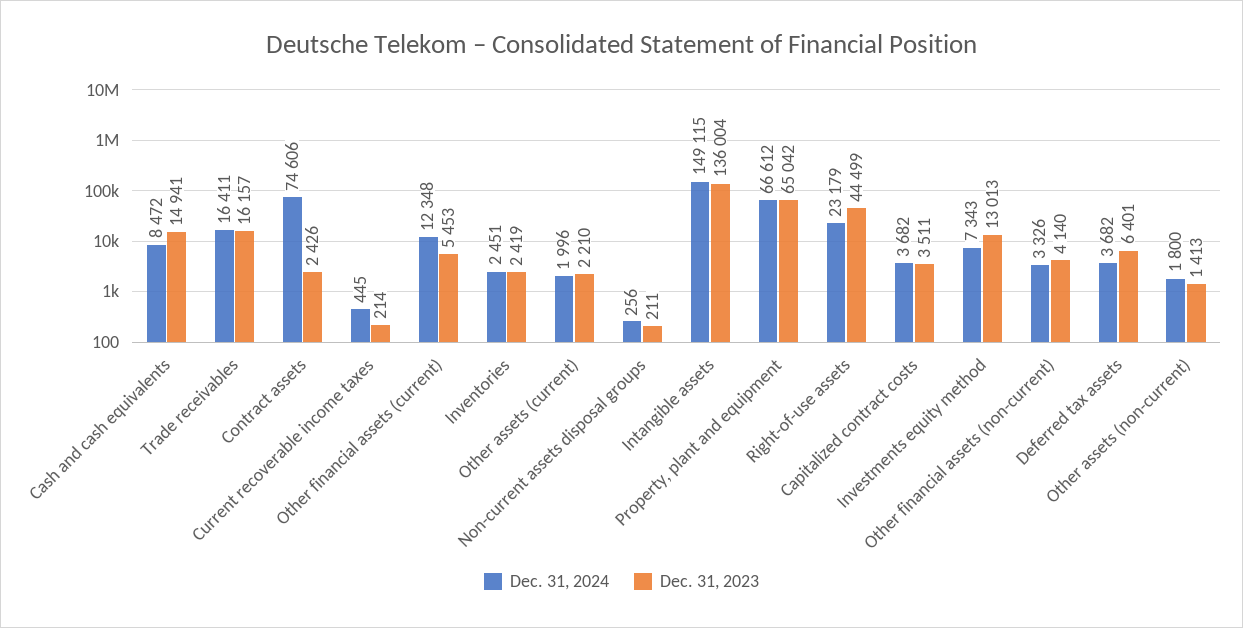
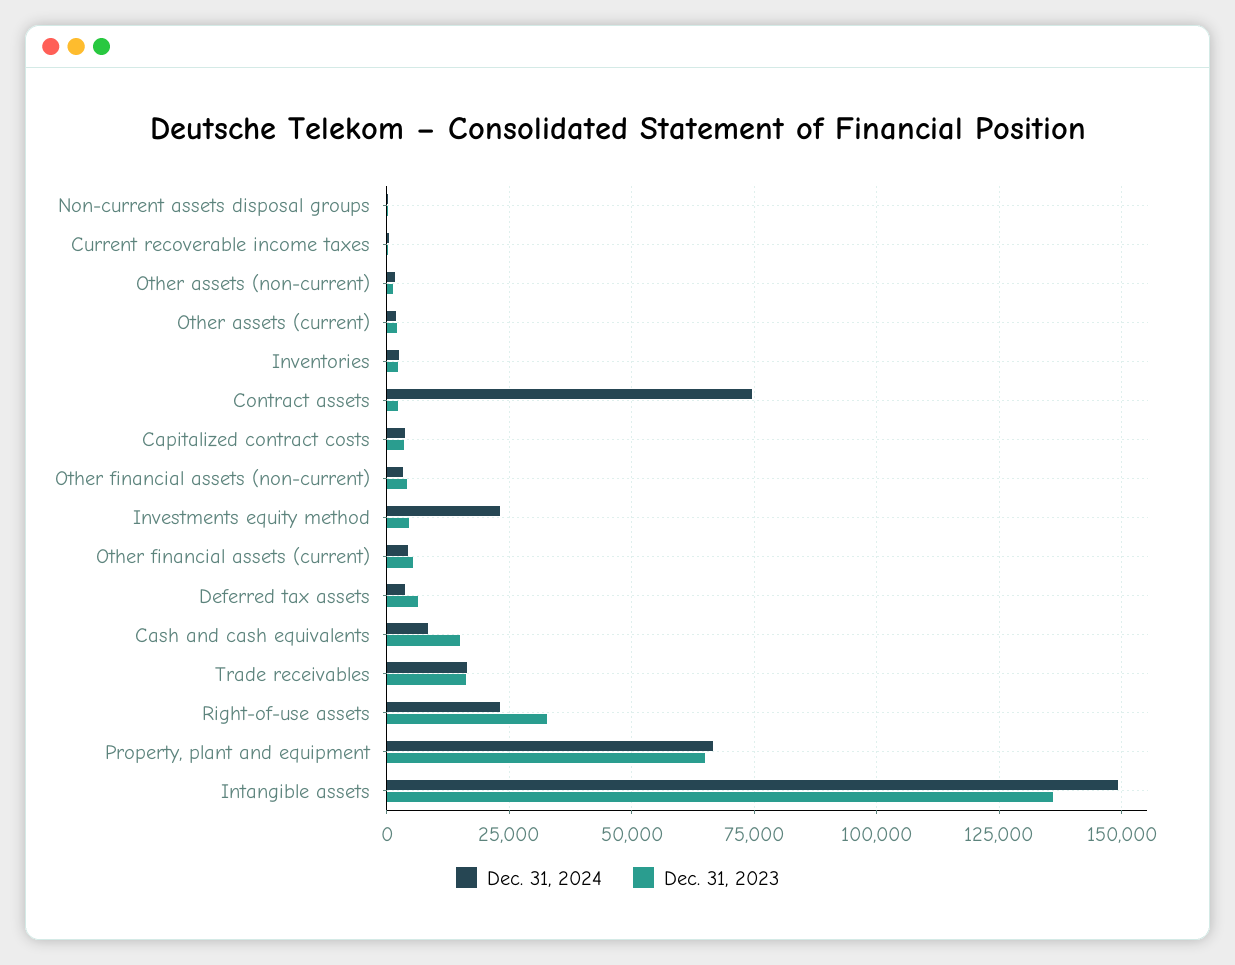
  {
    "Dec. 31, 2024": {
      "Cash and cash equivalents": 8472,
      "Trade receivables": 16411,
      "Contract assets": 74606,
      "Current recoverable income taxes": 445,
-     "Other financial assets (current)": 12348,
+     "Other financial assets (current)": 5000,
      "Inventories": 2451,
      "Other assets (current)": 1996,
      "Non-current assets disposal groups": 256,
      "Intangible assets": 149115,
      "Property, plant and equipment": 66612,
      "Right-of-use assets": 23179,
      "Capitalized contract costs": 3682,
-     "Investments equity method": 7343,
+     "Investments equity method": 22500,
      "Other financial assets (non-current)": 3326,
      "Deferred tax assets": 3682,
      "Other assets (non-current)": 1800
    },
    "Dec. 31, 2023": {
      "Cash and cash equivalents": 14941,
      "Trade receivables": 16157,
      "Contract assets": 2426,
      "Current recoverable income taxes": 214,
      "Other financial assets (current)": 5453,
      "Inventories": 2419,
      "Other assets (current)": 2210,
      "Non-current assets disposal groups": 211,
      "Intangible assets": 136004,
      "Property, plant and equipment": 65042,
-     "Right-of-use assets": 44499,
+     "Right-of-use assets": 32500,
      "Capitalized contract costs": 3511,
-     "Investments equity method": 13013,
+     "Investments equity method": 5000,
      "Other financial assets (non-current)": 4140,
      "Deferred tax assets": 6401,
      "Other assets (non-current)": 1413
    }
  }

